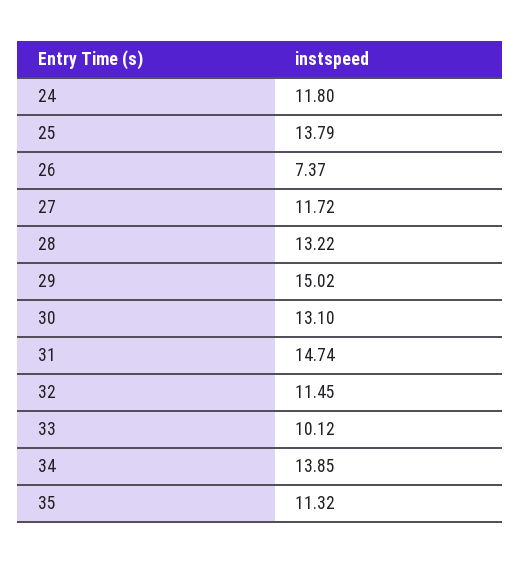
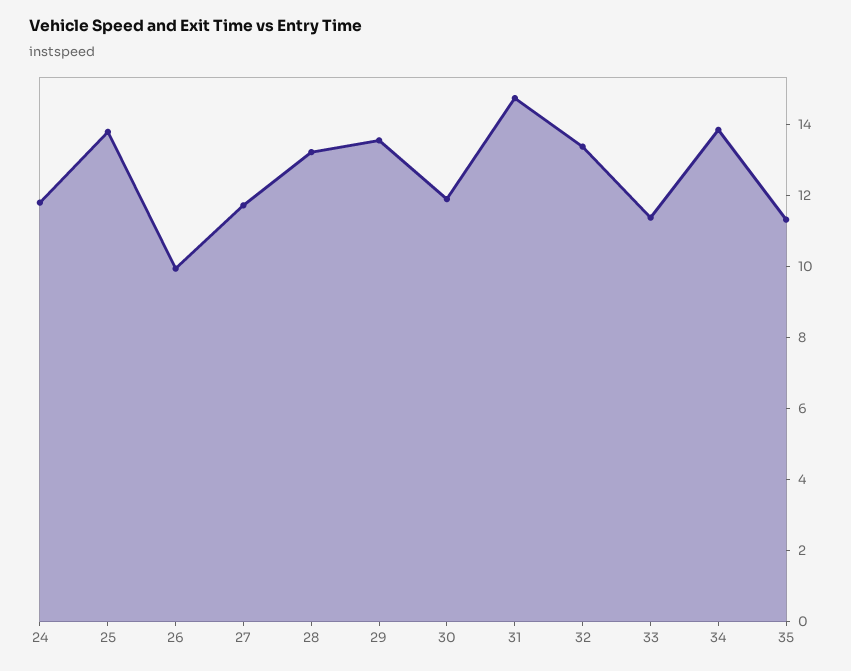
  {
    "24": 11.8,
    "25": 13.79,
-   "26": 7.37,
+   "26": 10,
    "27": 11.72,
    "28": 13.22,
-   "29": 15.02,
+   "29": 13.5,
-   "30": 13.1,
+   "30": 12,
    "31": 14.74,
-   "32": 11.45,
+   "32": 13.5,
-   "33": 10.12,
+   "33": 11.5,
    "34": 13.85,
    "35": 11.32
  }

